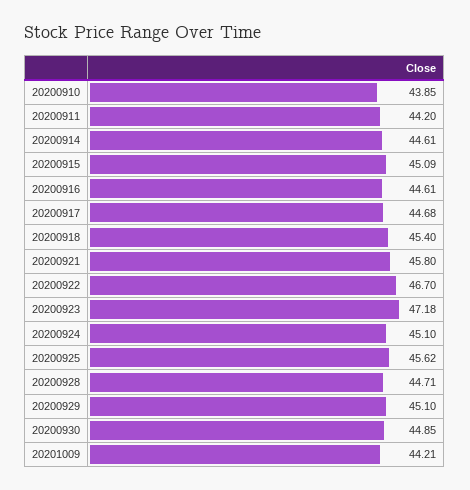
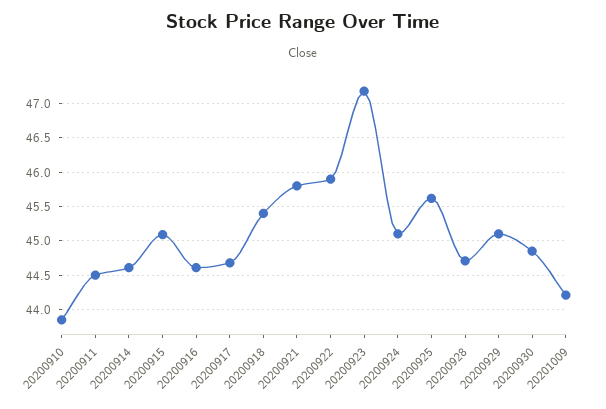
  {
    "20200910": 43.85,
-   "20200911": 44.2,
+   "20200911": 44.5,
    "20200914": 44.61,
    "20200915": 45.09,
    "20200916": 44.61,
    "20200917": 44.68,
    "20200918": 45.4,
    "20200921": 45.8,
-   "20200922": 46.7,
+   "20200922": 45.9,
    "20200923": 47.18,
    "20200924": 45.1,
    "20200925": 45.62,
    "20200928": 44.71,
    "20200929": 45.1,
    "20200930": 44.85,
    "20201009": 44.21
  }

